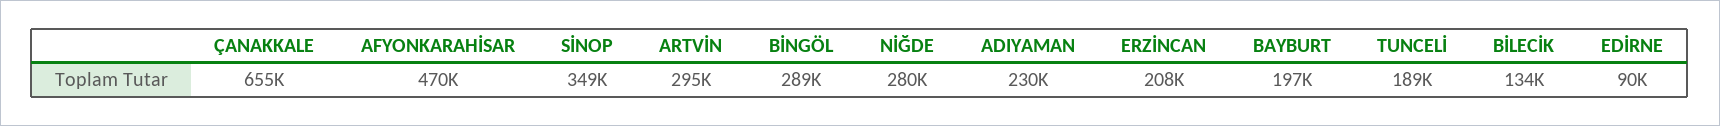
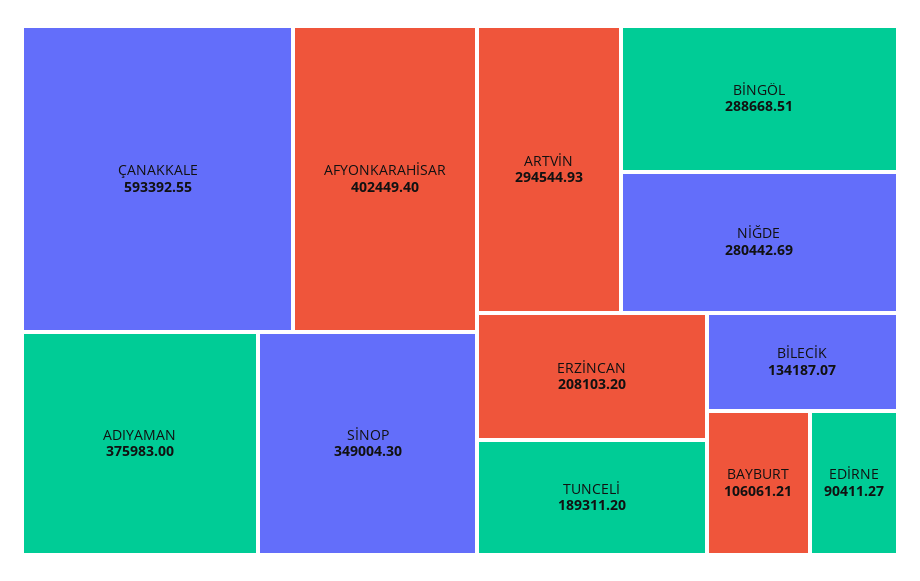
  {
-   "ÇANAKKALE": 655000,
+   "ÇANAKKALE": 593392.55,
-   "AFYONKARAHİSAR": 470000,
+   "AFYONKARAHİSAR": 402449.4,
    "SİNOP": 349004.3,
    "ARTVİN": 294544.93,
    "BİNGÖL": 288668.51,
    "NİĞDE": 280442.69,
-   "ADIYAMAN": 230000,
+   "ADIYAMAN": 375983,
    "ERZİNCAN": 208103.2,
-   "BAYBURT": 197000,
+   "BAYBURT": 106061.21,
    "TUNCELİ": 189311.2,
    "BİLECİK": 134187.07,
    "EDİRNE": 90411.27
  }

